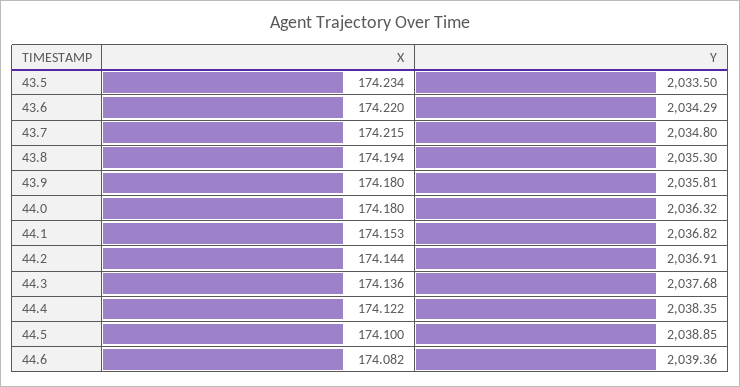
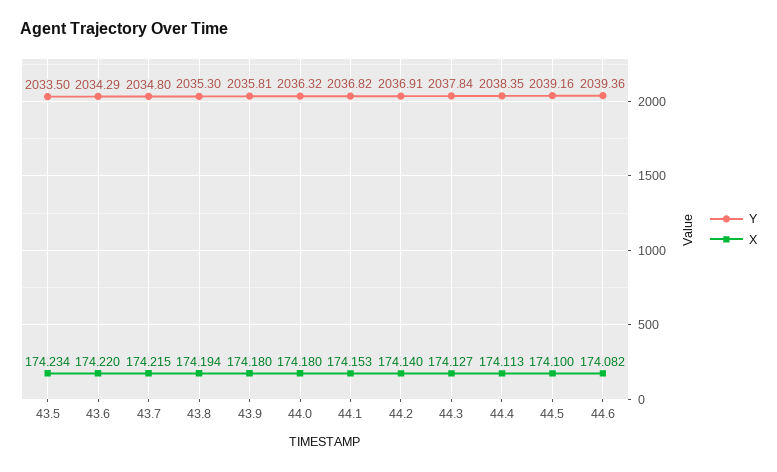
  {
    "X": {
      "43.5": 174.234,
      "43.6": 174.22,
      "43.7": 174.215,
      "43.8": 174.194,
      "43.9": 174.18,
      "44.0": 174.18,
      "44.1": 174.153,
-     "44.2": 174.144,
+     "44.2": 174.14,
-     "44.3": 174.136,
+     "44.3": 174.127,
-     "44.4": 174.122,
+     "44.4": 174.113,
      "44.5": 174.1,
      "44.6": 174.082
    },
    "Y": {
      "43.5": 2033.5,
      "43.6": 2034.29,
      "43.7": 2034.8,
      "43.8": 2035.3,
      "43.9": 2035.81,
      "44.0": 2036.32,
      "44.1": 2036.82,
      "44.2": 2036.91,
-     "44.3": 2037.68,
+     "44.3": 2037.84,
      "44.4": 2038.35,
-     "44.5": 2038.85,
+     "44.5": 2039.16,
      "44.6": 2039.36
    }
  }

